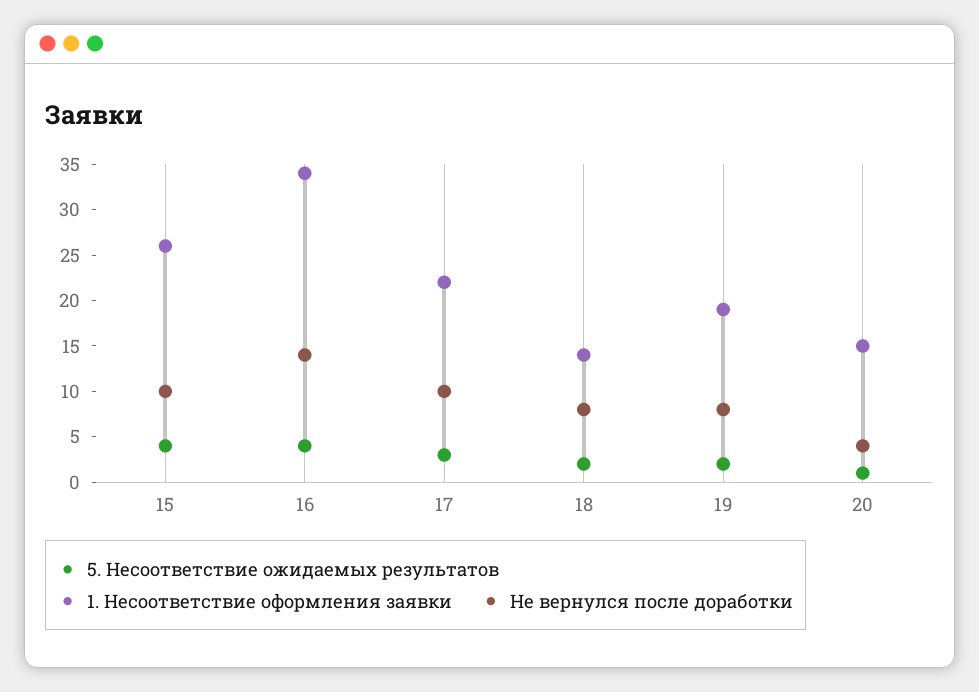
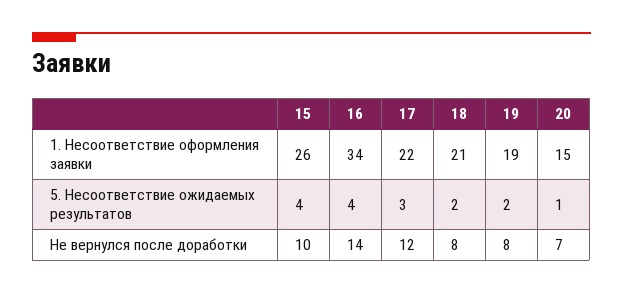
  {
    "5. Несоответствие ожидаемых результатов": {
      "15": 4,
      "16": 4,
      "17": 3,
      "18": 2,
      "19": 2,
      "20": 1
    },
    "1. Несоответствие оформления заявки": {
      "15": 26,
      "16": 34,
      "17": 22,
-     "18": 14,
+     "18": 21,
      "19": 19,
      "20": 15
    },
    "Не вернулся после доработки": {
      "15": 10,
      "16": 14,
-     "17": 10,
+     "17": 12,
      "18": 8,
      "19": 8,
-     "20": 4
+     "20": 7
    }
  }

